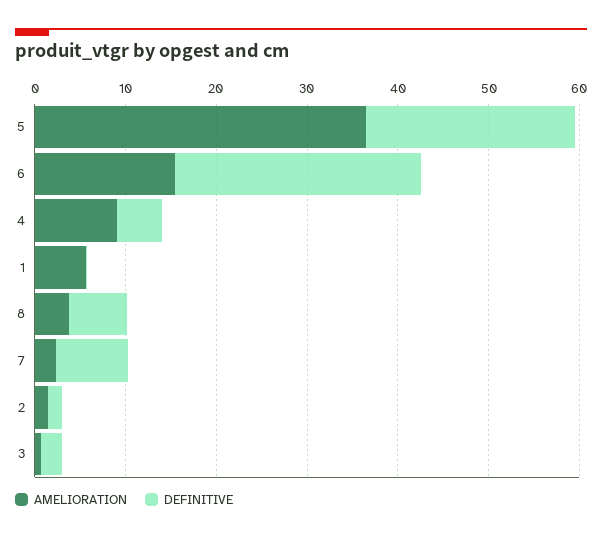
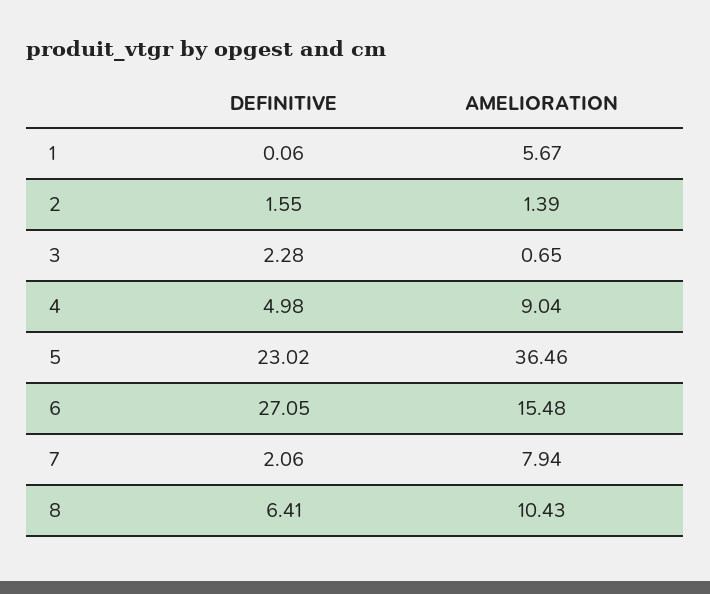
  {
    "AMELIORATION": {
      "5": 36.46,
      "6": 15.48,
      "4": 9.04,
      "1": 5.67,
-     "8": 4,
+     "8": 10.43,
-     "7": 2,
+     "7": 7.94,
      "2": 1.39,
      "3": 0.65
    },
    "DEFINITIVE": {
      "5": 23.02,
      "6": 27.05,
      "4": 4.98,
      "1": 0.06,
      "8": 6.41,
-     "7": 8,
+     "7": 2.06,
      "2": 1.55,
      "3": 2.28
    }
  }

